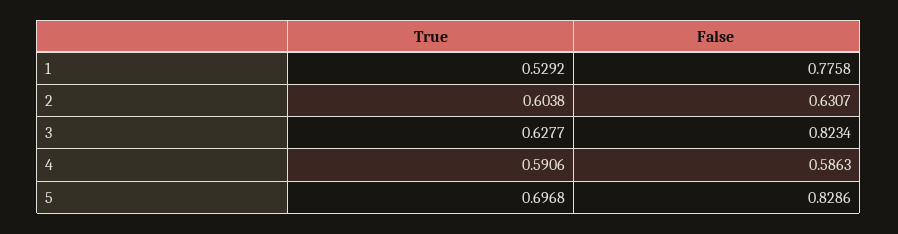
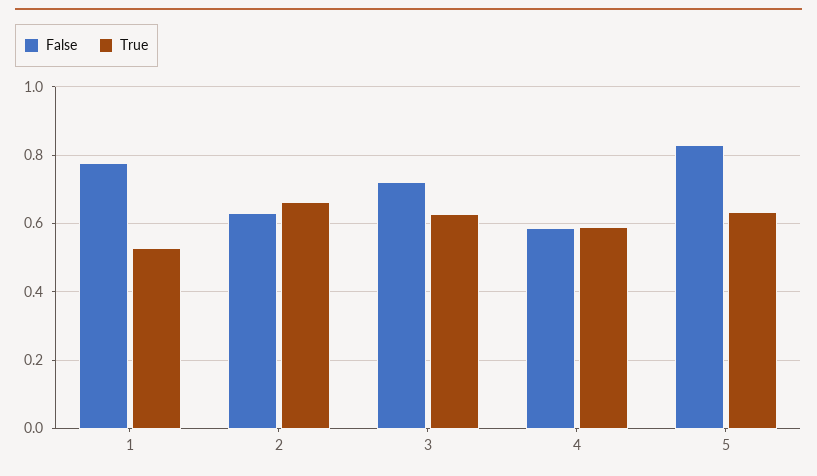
  {
    "True": {
      "1": 0.5292,
-     "2": 0.6038,
+     "2": 0.66,
      "3": 0.6277,
      "4": 0.5906,
-     "5": 0.6968
+     "5": 0.64
    },
    "False": {
      "1": 0.7758,
      "2": 0.6307,
-     "3": 0.8234,
+     "3": 0.72,
      "4": 0.5863,
      "5": 0.8286
    }
  }

